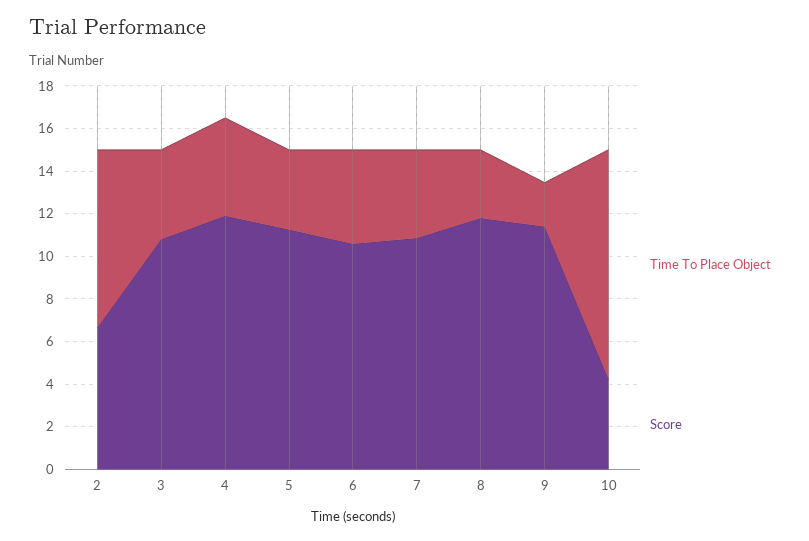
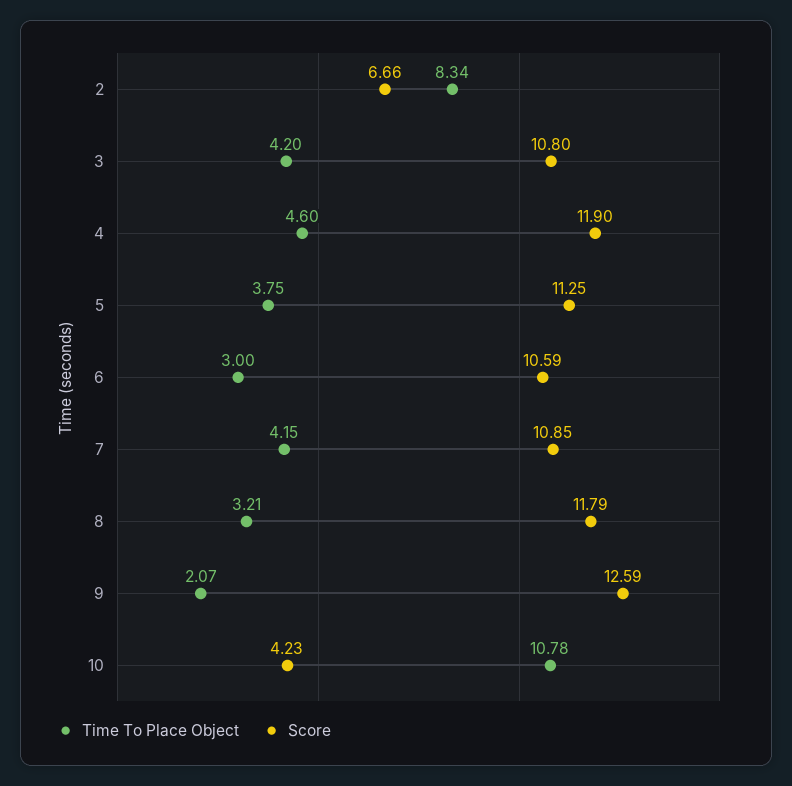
  {
    "Time To Place Object": {
      "2": 8.34,
      "3": 4.2,
      "4": 4.6,
      "5": 3.75,
-     "6": 4.5,
+     "6": 3,
      "7": 4.15,
      "8": 3.21,
      "9": 2.07,
      "10": 10.78
    },
    "Score": {
      "2": 6.66,
      "3": 10.8,
      "4": 11.9,
      "5": 11.25,
      "6": 10.59,
      "7": 10.85,
      "8": 11.79,
-     "9": 11.5,
+     "9": 12.59,
      "10": 4.23
    }
  }

